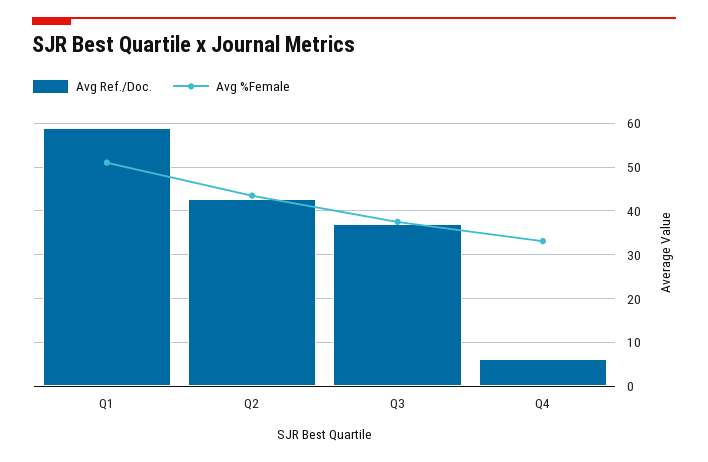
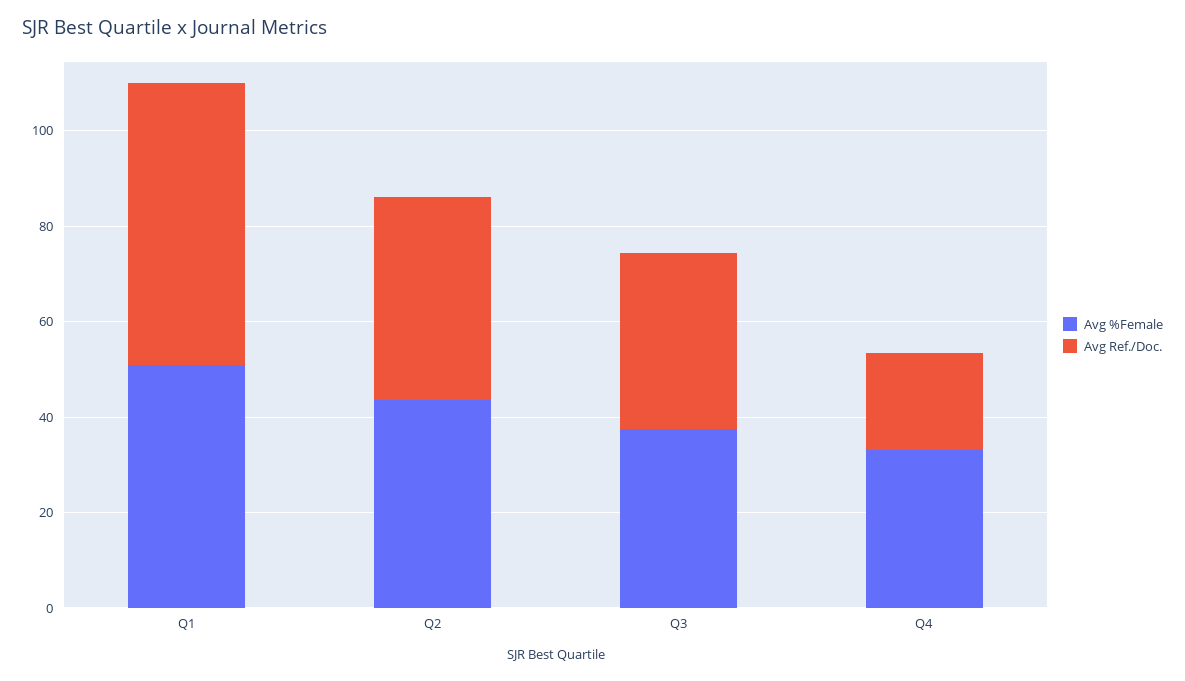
  {
    "Avg Ref./Doc.": {
      "Q1": 60,
      "Q2": 42,
      "Q3": 36,
-     "Q4": 6
+     "Q4": 20
    },
    "Avg %Female": {
      "Q1": 52,
      "Q2": 44,
      "Q3": 38,
      "Q4": 34
    }
  }

